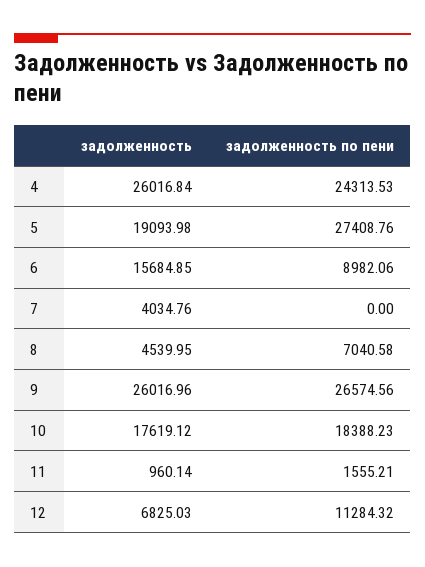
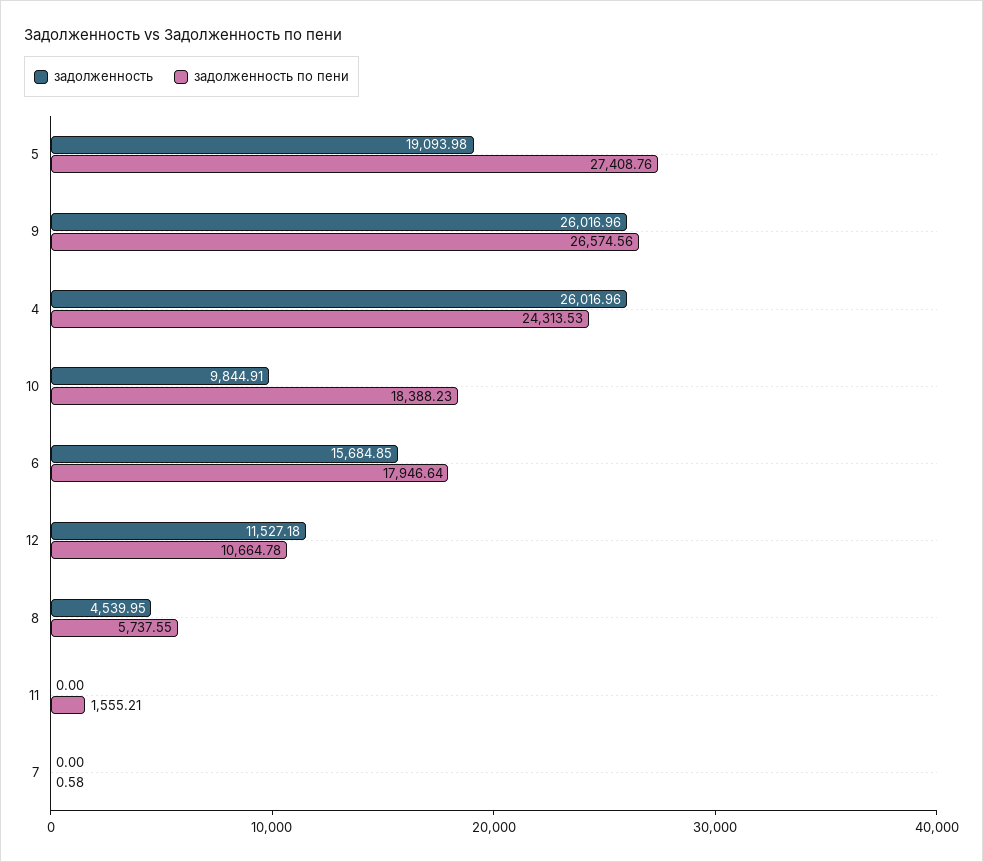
  {
    "задолженность": {
-     "4": 26016.84,
+     "4": 26016.96,
      "5": 19093.98,
      "6": 15684.85,
-     "7": 4034.76,
+     "7": 0,
      "8": 4539.95,
      "9": 26016.96,
-     "10": 17619.12,
+     "10": 9844.91,
-     "11": 960.14,
+     "11": 0,
-     "12": 6825.03
+     "12": 11527.18
    },
    "задолженность по пени": {
      "4": 24313.53,
      "5": 27408.76,
-     "6": 8982.06,
+     "6": 17946.64,
-     "7": 0,
+     "7": 0.58,
-     "8": 7040.58,
+     "8": 5737.55,
      "9": 26574.56,
      "10": 18388.23,
      "11": 1555.21,
-     "12": 11284.32
+     "12": 10664.78
    }
  }

